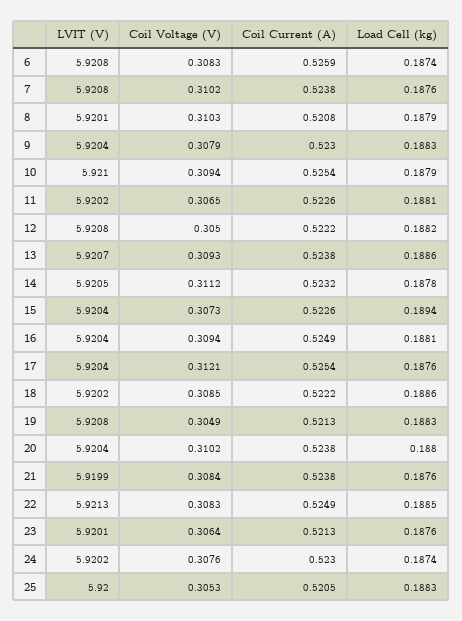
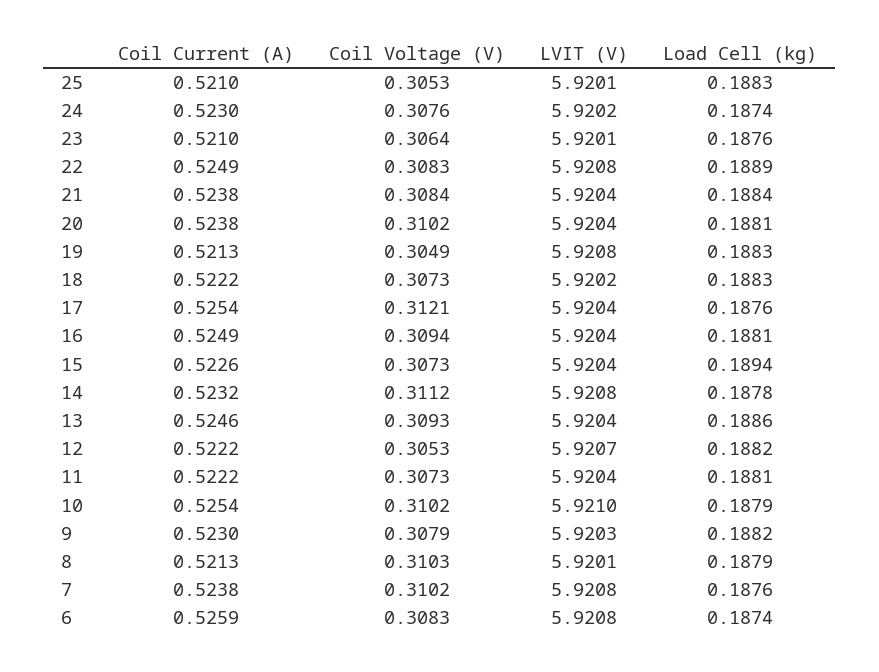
  {
    "LVIT (V)": {
      "6": 5.9208,
      "7": 5.9208,
      "8": 5.9201,
-     "9": 5.9204,
+     "9": 5.9203,
      "10": 5.921,
-     "11": 5.9202,
+     "11": 5.9204,
-     "12": 5.9208,
+     "12": 5.9207,
-     "13": 5.9207,
+     "13": 5.9204,
-     "14": 5.9205,
+     "14": 5.9208,
      "15": 5.9204,
      "16": 5.9204,
      "17": 5.9204,
      "18": 5.9202,
      "19": 5.9208,
      "20": 5.9204,
-     "21": 5.9199,
+     "21": 5.9204,
-     "22": 5.9213,
+     "22": 5.9208,
      "23": 5.9201,
      "24": 5.9202,
-     "25": 5.92
+     "25": 5.9201
    },
    "Coil Voltage (V)": {
      "6": 0.3083,
      "7": 0.3102,
      "8": 0.3103,
      "9": 0.3079,
-     "10": 0.3094,
+     "10": 0.3102,
-     "11": 0.3065,
+     "11": 0.3073,
-     "12": 0.305,
+     "12": 0.3053,
      "13": 0.3093,
      "14": 0.3112,
      "15": 0.3073,
      "16": 0.3094,
      "17": 0.3121,
-     "18": 0.3085,
+     "18": 0.3073,
      "19": 0.3049,
      "20": 0.3102,
      "21": 0.3084,
      "22": 0.3083,
      "23": 0.3064,
      "24": 0.3076,
      "25": 0.3053
    },
    "Coil Current (A)": {
      "6": 0.5259,
      "7": 0.5238,
-     "8": 0.5208,
+     "8": 0.5213,
      "9": 0.523,
      "10": 0.5254,
-     "11": 0.5226,
+     "11": 0.5222,
      "12": 0.5222,
-     "13": 0.5238,
+     "13": 0.5246,
      "14": 0.5232,
      "15": 0.5226,
      "16": 0.5249,
      "17": 0.5254,
      "18": 0.5222,
      "19": 0.5213,
      "20": 0.5238,
      "21": 0.5238,
      "22": 0.5249,
-     "23": 0.5213,
+     "23": 0.521,
      "24": 0.523,
-     "25": 0.5205
+     "25": 0.521
    },
    "Load Cell (kg)": {
      "6": 0.1874,
      "7": 0.1876,
      "8": 0.1879,
-     "9": 0.1883,
+     "9": 0.1882,
      "10": 0.1879,
      "11": 0.1881,
      "12": 0.1882,
      "13": 0.1886,
      "14": 0.1878,
      "15": 0.1894,
      "16": 0.1881,
      "17": 0.1876,
-     "18": 0.1886,
+     "18": 0.1883,
      "19": 0.1883,
-     "20": 0.188,
+     "20": 0.1881,
-     "21": 0.1876,
+     "21": 0.1884,
-     "22": 0.1885,
+     "22": 0.1889,
      "23": 0.1876,
      "24": 0.1874,
      "25": 0.1883
    }
  }

